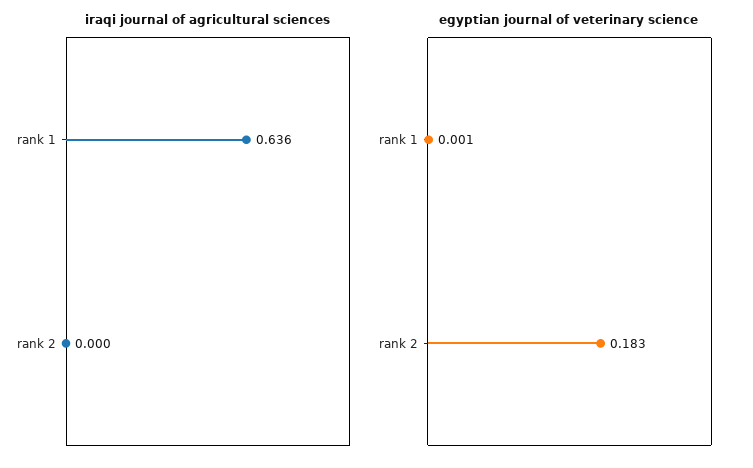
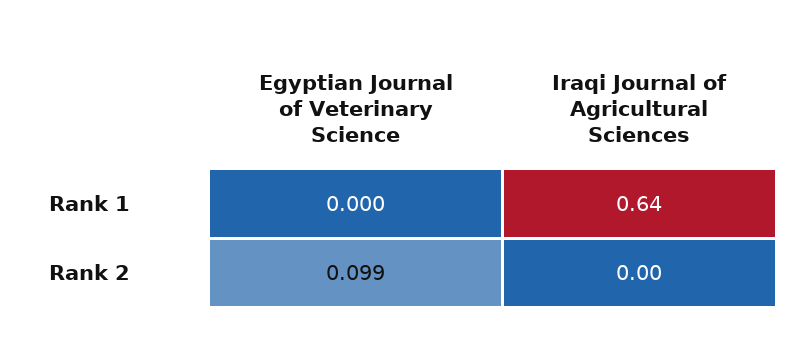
  {
    "iraqi journal of agricultural sciences": {
      "rank 1": 0.636,
      "rank 2": 0
    },
    "egyptian journal of veterinary science": {
-     "rank 1": 0.001,
+     "rank 1": 0,
-     "rank 2": 0.183
+     "rank 2": 0.099
    }
  }

